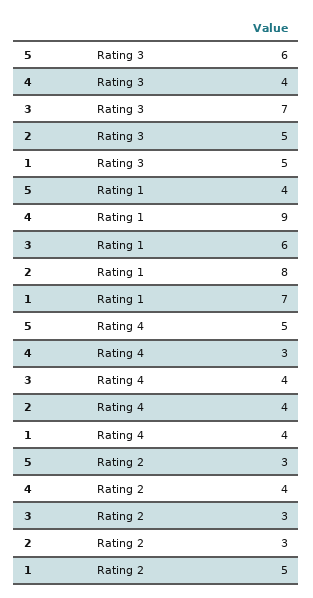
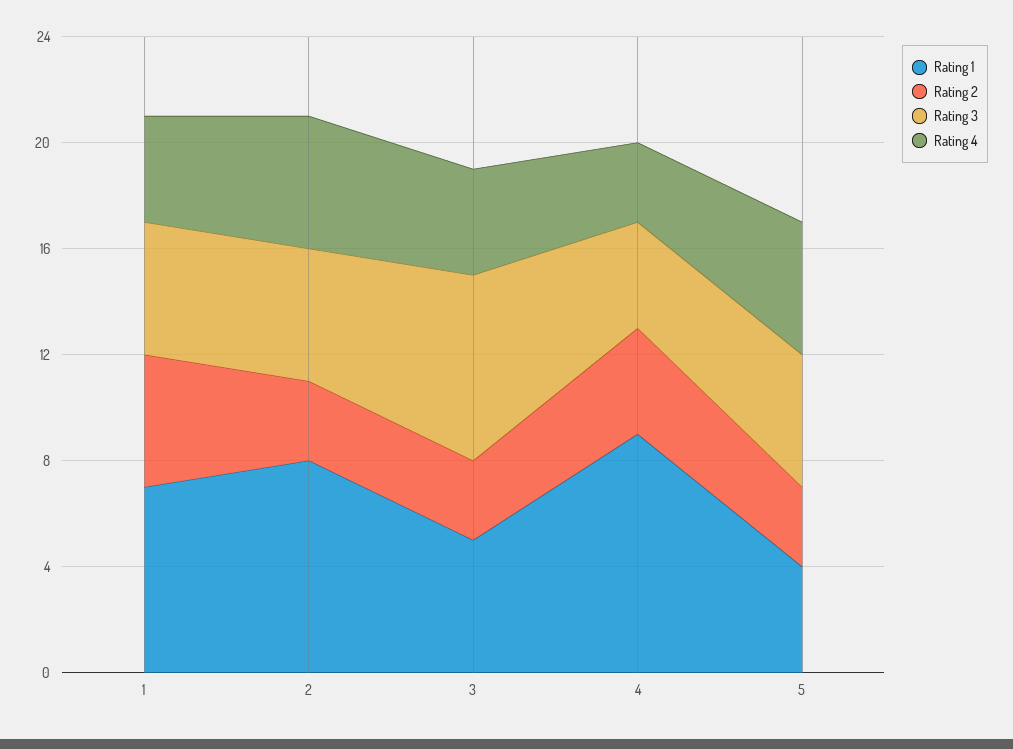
  {
    "Rating 3": {
-     "5": 6,
+     "5": 5,
      "4": 4,
      "3": 7,
      "2": 5,
      "1": 5
    },
    "Rating 1": {
      "5": 4,
      "4": 9,
-     "3": 6,
+     "3": 5,
      "2": 8,
      "1": 7
    },
    "Rating 4": {
      "5": 5,
      "4": 3,
      "3": 4,
-     "2": 4,
+     "2": 5,
      "1": 4
    },
    "Rating 2": {
      "5": 3,
      "4": 4,
      "3": 3,
      "2": 3,
      "1": 5
    }
  }

